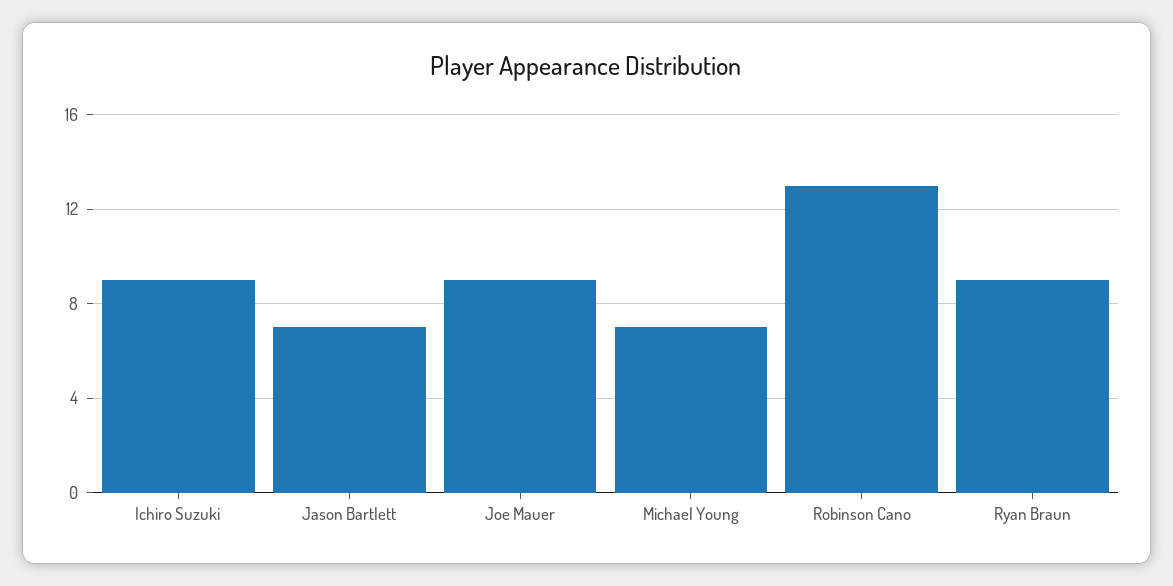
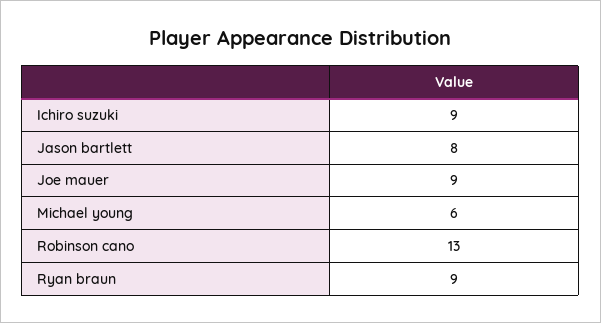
  {
    "Ichiro Suzuki": 9,
-   "Jason Bartlett": 7,
+   "Jason Bartlett": 8,
    "Joe Mauer": 9,
-   "Michael Young": 7,
+   "Michael Young": 6,
    "Robinson Cano": 13,
    "Ryan Braun": 9
  }

